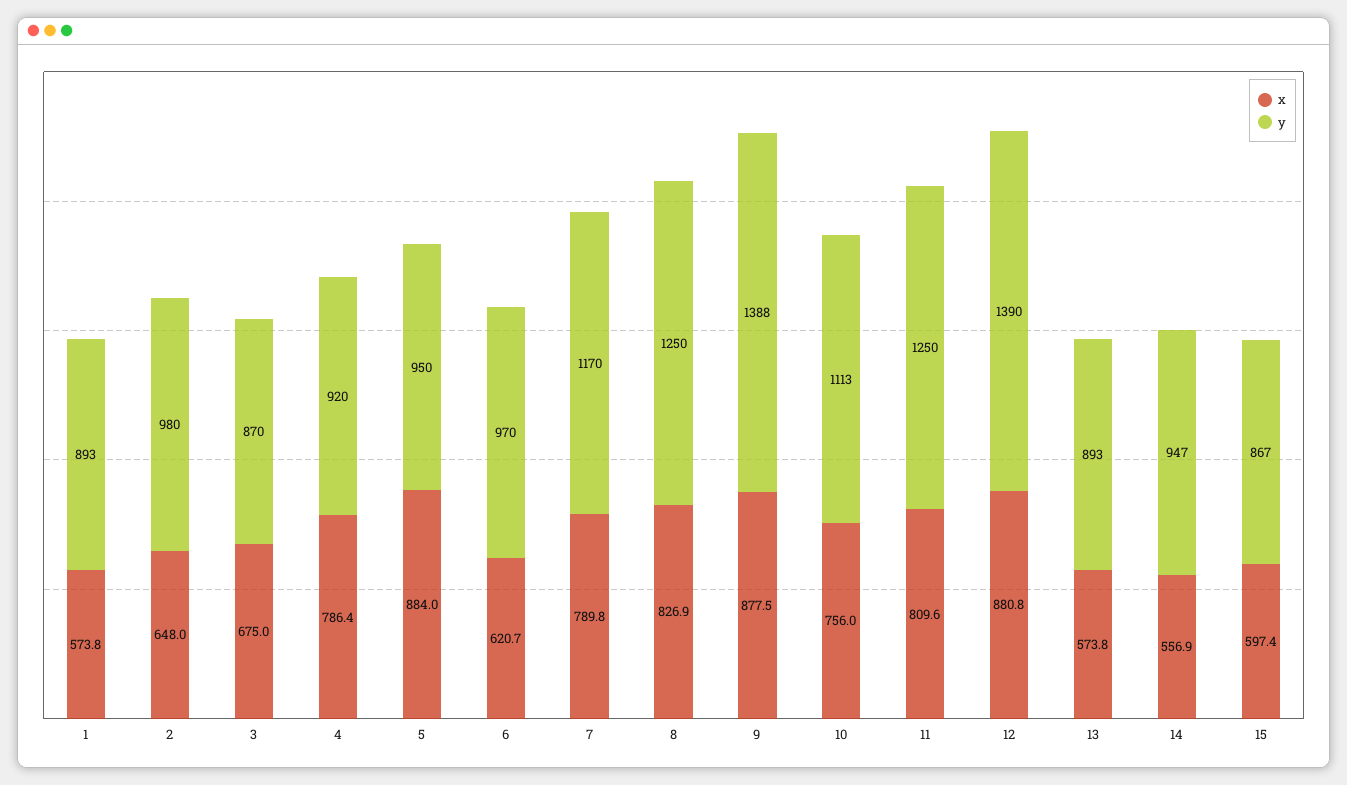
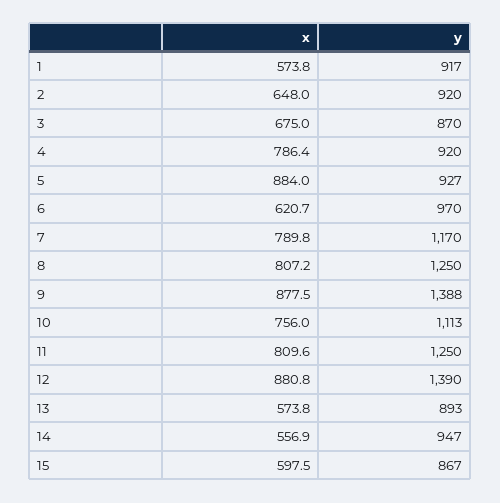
  {
    "x": {
      "1": 573.8,
      "2": 648,
      "3": 675,
      "4": 786.4,
      "5": 884,
      "6": 620.7,
      "7": 789.8,
-     "8": 826.9,
+     "8": 807.2,
      "9": 877.5,
      "10": 756,
      "11": 809.6,
      "12": 880.8,
      "13": 573.8,
      "14": 556.9,
-     "15": 597.4
+     "15": 597.5
    },
    "y": {
-     "1": 893,
+     "1": 917,
-     "2": 980,
+     "2": 920,
      "3": 870,
      "4": 920,
-     "5": 950,
+     "5": 927,
      "6": 970,
      "7": 1170,
      "8": 1250,
      "9": 1388,
      "10": 1113,
      "11": 1250,
      "12": 1390,
      "13": 893,
      "14": 947,
      "15": 867
    }
  }

